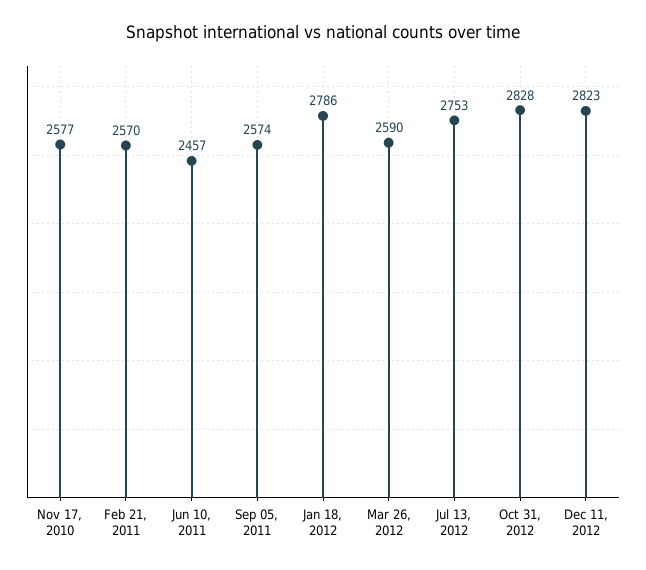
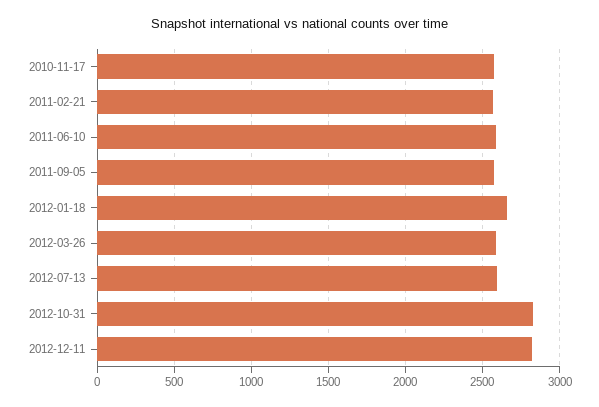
  {
    "Nov 17, 2010": 2577,
    "Feb 21, 2011": 2570,
-   "Jun 10, 2011": 2457,
+   "Jun 10, 2011": 2600,
    "Sep 05, 2011": 2574,
-   "Jan 18, 2012": 2786,
+   "Jan 18, 2012": 2650,
    "Mar 26, 2012": 2590,
-   "Jul 13, 2012": 2753,
+   "Jul 13, 2012": 2600,
    "Oct 31, 2012": 2828,
    "Dec 11, 2012": 2823
  }

